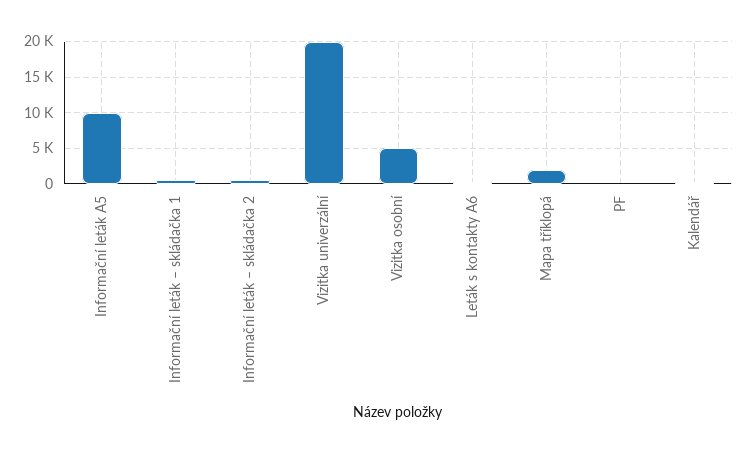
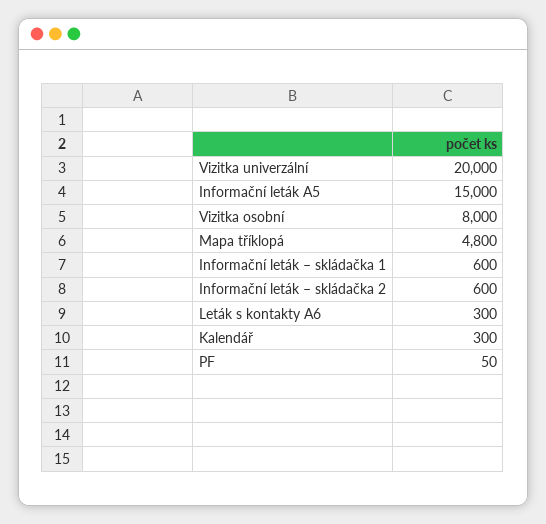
  {
-   "Informační leták A5": 10000,
+   "Informační leták A5": 15000,
    "Informační leták – skládačka 1": 600,
    "Informační leták – skládačka 2": 600,
    "Vizitka univerzální": 20000,
-   "Vizitka osobní": 5000,
+   "Vizitka osobní": 8000,
    "Leták s kontakty A6": 300,
-   "Mapa tříklopá": 2000,
+   "Mapa tříklopá": 4800,
    "PF": 50,
    "Kalendář": 300
  }

